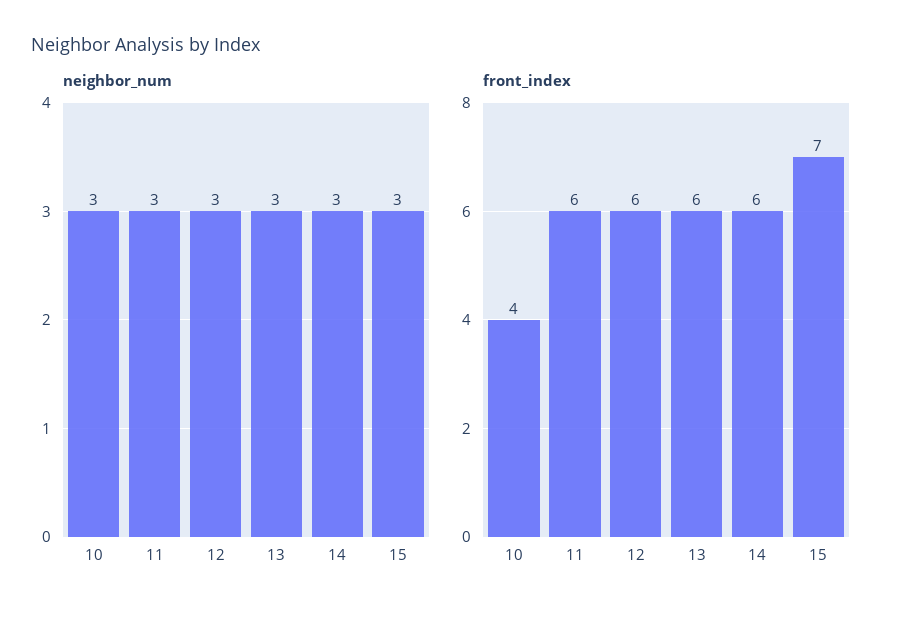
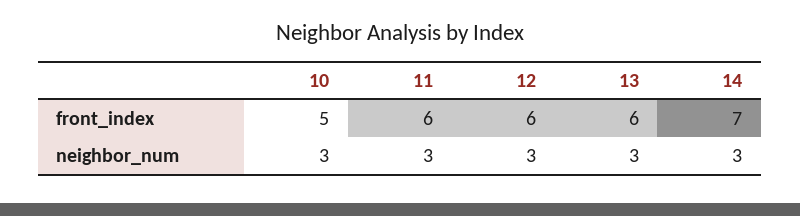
  {
    "neighbor_num": {
      "10": 3,
      "11": 3,
      "12": 3,
      "13": 3,
-     "14": 3,
+     "14": 3
-     "15": 3
    },
    "front_index": {
-     "10": 4,
+     "10": 5,
      "11": 6,
      "12": 6,
      "13": 6,
-     "14": 6,
+     "14": 7
-     "15": 7
    }
  }

